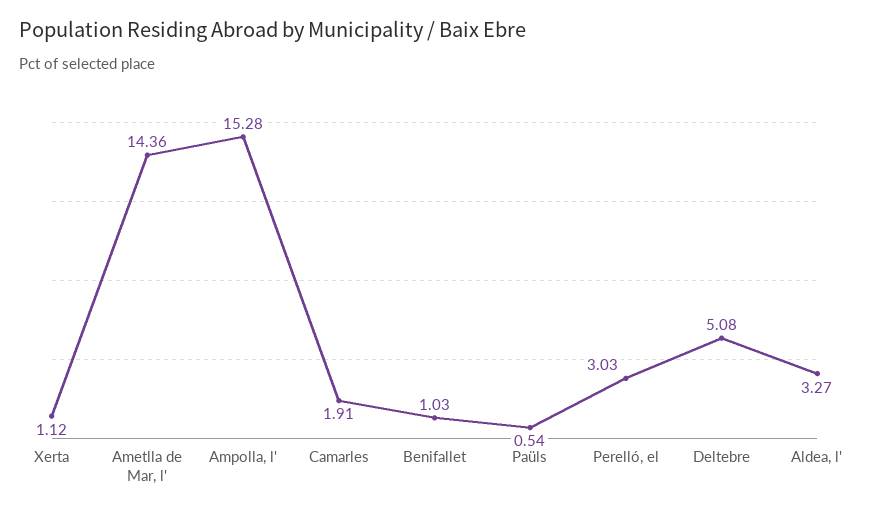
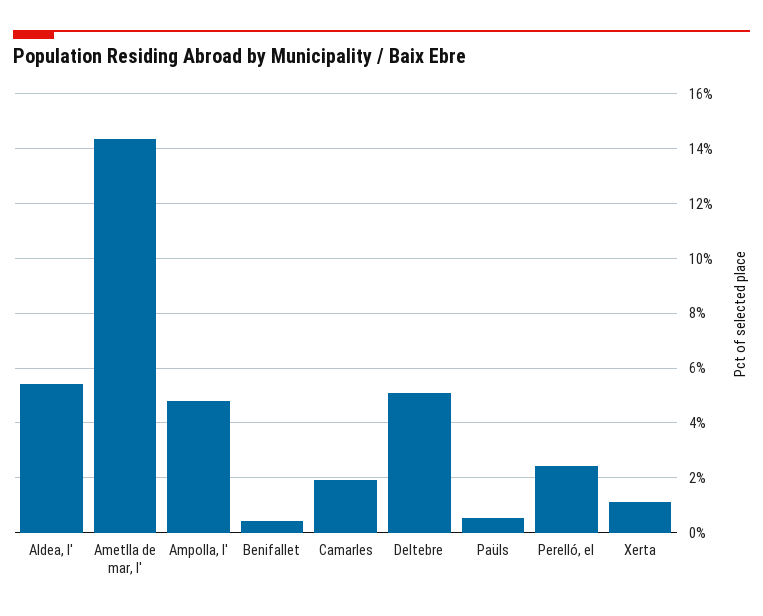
  {
    "Xerta": 1.12,
    "Ametlla de Mar, l'": 14.36,
-   "Ampolla, l'": 15.28,
+   "Ampolla, l'": 4.75,
    "Camarles": 1.91,
-   "Benifallet": 1.03,
+   "Benifallet": 0.5,
    "Paüls": 0.54,
-   "Perelló, el": 3.03,
+   "Perelló, el": 2.5,
    "Deltebre": 5.08,
-   "Aldea, l'": 3.27
+   "Aldea, l'": 5.5
  }

